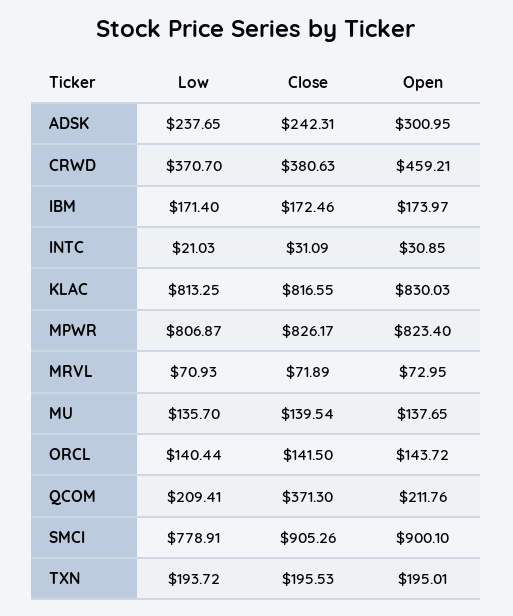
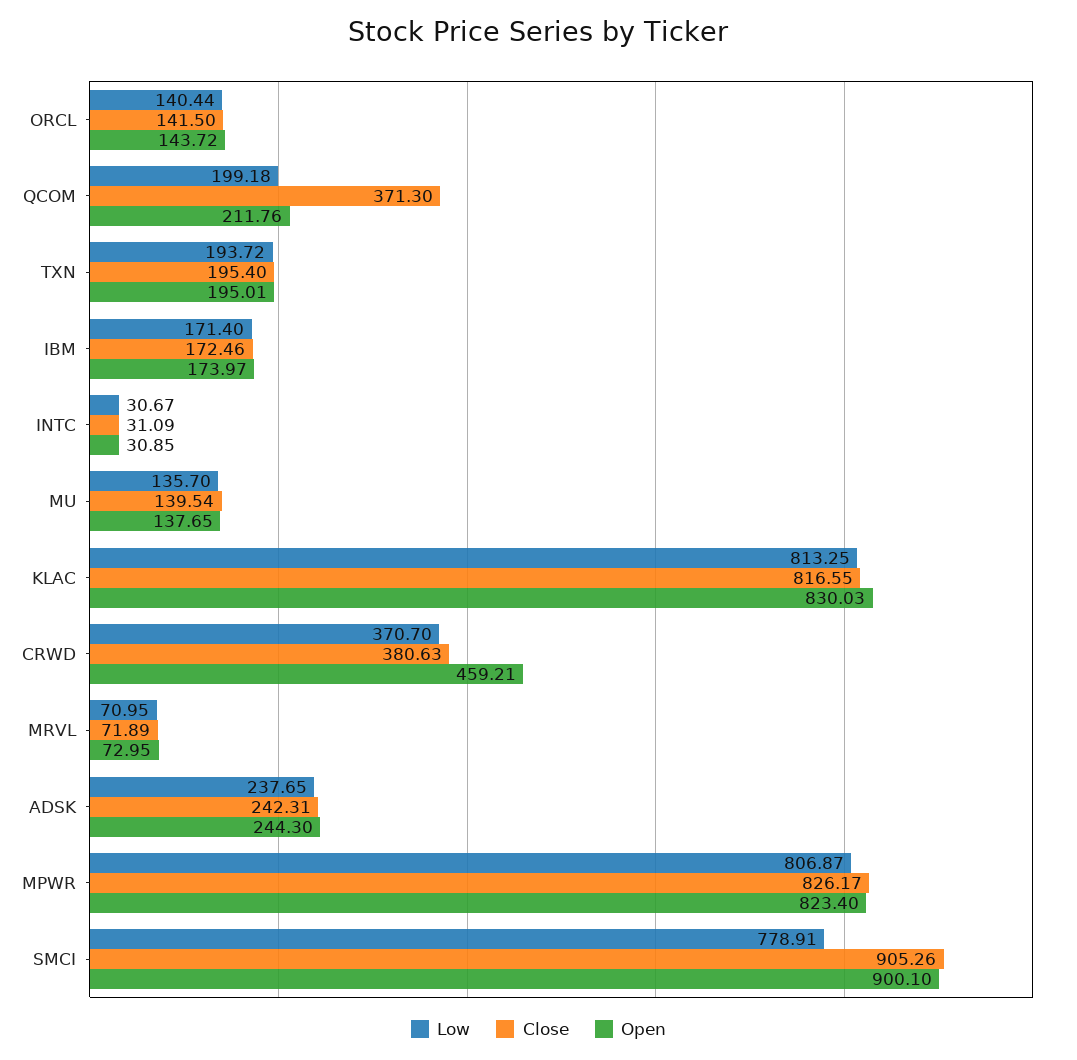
  {
    "Low": {
      "ADSK": 237.65,
      "CRWD": 370.7,
      "IBM": 171.4,
-     "INTC": 21.03,
+     "INTC": 30.67,
      "KLAC": 813.25,
      "MPWR": 806.87,
-     "MRVL": 70.93,
+     "MRVL": 70.95,
      "MU": 135.7,
      "ORCL": 140.44,
-     "QCOM": 209.41,
+     "QCOM": 199.18,
      "SMCI": 778.91,
      "TXN": 193.72
    },
    "Close": {
      "ADSK": 242.31,
      "CRWD": 380.63,
      "IBM": 172.46,
      "INTC": 31.09,
      "KLAC": 816.55,
      "MPWR": 826.17,
      "MRVL": 71.89,
      "MU": 139.54,
      "ORCL": 141.5,
      "QCOM": 371.3,
      "SMCI": 905.26,
-     "TXN": 195.53
+     "TXN": 195.4
    },
    "Open": {
-     "ADSK": 300.95,
+     "ADSK": 244.3,
      "CRWD": 459.21,
      "IBM": 173.97,
      "INTC": 30.85,
      "KLAC": 830.03,
      "MPWR": 823.4,
      "MRVL": 72.95,
      "MU": 137.65,
      "ORCL": 143.72,
      "QCOM": 211.76,
      "SMCI": 900.1,
      "TXN": 195.01
    }
  }

